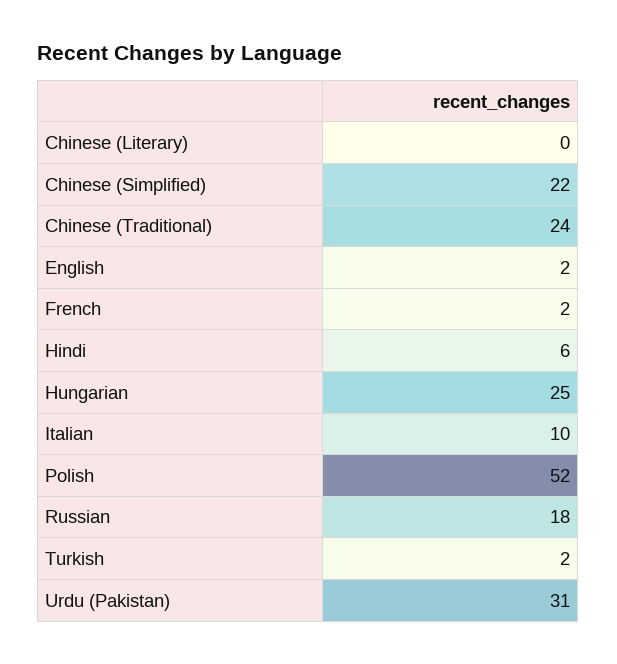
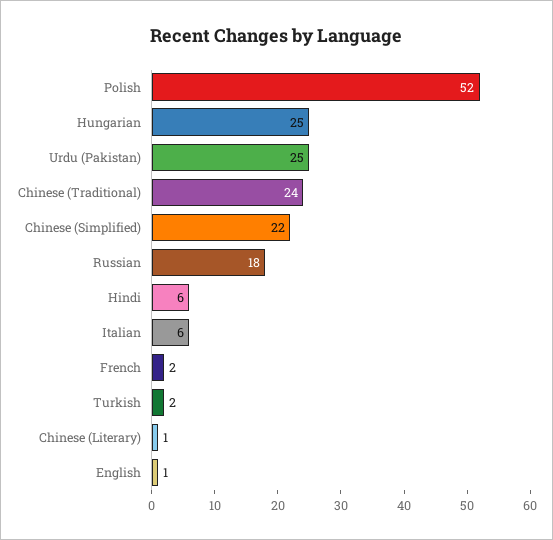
  {
-   "Chinese (Literary)": 0,
+   "Chinese (Literary)": 1,
    "Chinese (Simplified)": 22,
    "Chinese (Traditional)": 24,
-   "English": 2,
+   "English": 1,
    "French": 2,
    "Hindi": 6,
    "Hungarian": 25,
-   "Italian": 10,
+   "Italian": 6,
    "Polish": 52,
    "Russian": 18,
    "Turkish": 2,
-   "Urdu (Pakistan)": 31
+   "Urdu (Pakistan)": 25
  }

